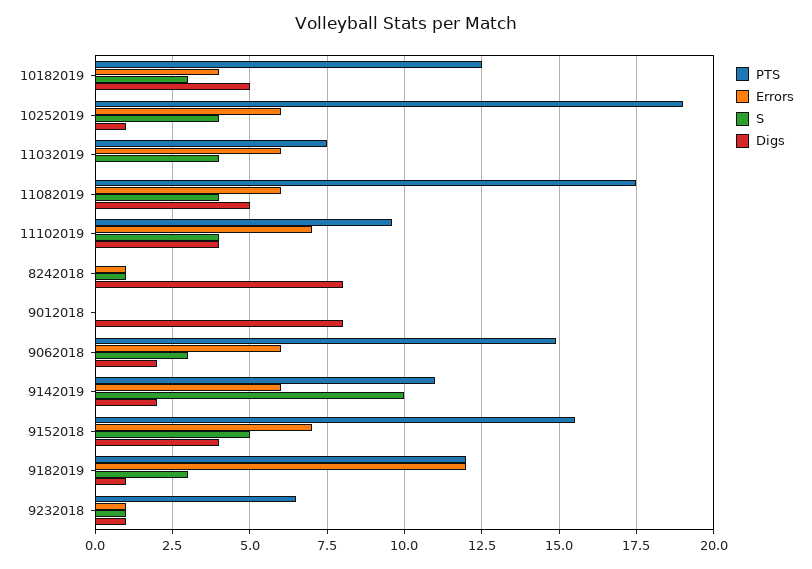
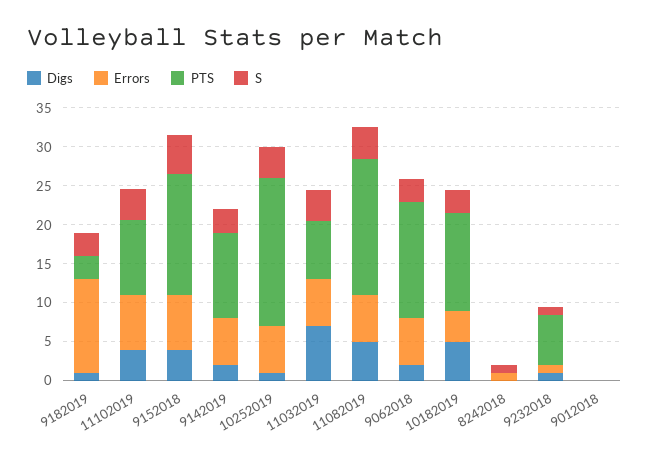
  {
    "PTS": {
      "10182019": 12.5,
      "10252019": 19,
      "11032019": 7.5,
      "11082019": 17.5,
      "11102019": 9.5,
      "8242018": 0,
      "9012018": 0,
      "9062018": 15,
      "9142019": 11,
      "9152018": 15.5,
-     "9182019": 12,
+     "9182019": 2.5,
      "9232018": 6.5
    },
    "Errors": {
      "10182019": 4,
      "10252019": 6,
      "11032019": 6,
      "11082019": 6,
      "11102019": 7,
      "8242018": 1,
      "9012018": 0,
      "9062018": 6,
      "9142019": 6,
      "9152018": 7,
      "9182019": 12,
      "9232018": 1
    },
    "S": {
      "10182019": 3,
      "10252019": 4,
      "11032019": 4,
      "11082019": 4,
      "11102019": 4,
      "8242018": 1,
      "9012018": 0,
      "9062018": 3,
-     "9142019": 10,
+     "9142019": 2.5,
      "9152018": 5,
      "9182019": 3,
      "9232018": 1
    },
    "Digs": {
      "10182019": 5,
      "10252019": 1,
-     "11032019": 0,
+     "11032019": 7.5,
      "11082019": 5,
      "11102019": 4,
-     "8242018": 8,
+     "8242018": 0,
-     "9012018": 8,
+     "9012018": 0,
      "9062018": 2,
      "9142019": 2,
      "9152018": 4,
      "9182019": 1,
      "9232018": 1
    }
  }

